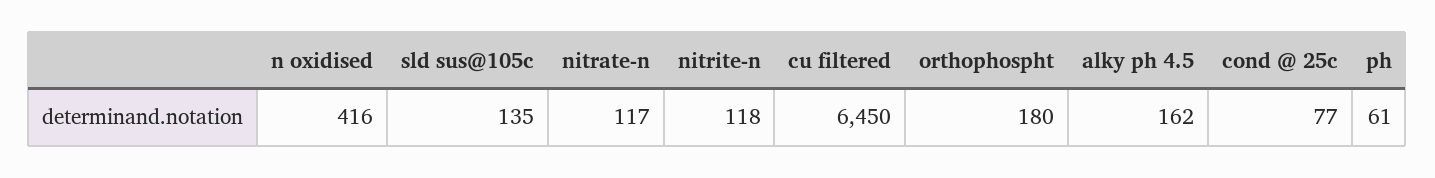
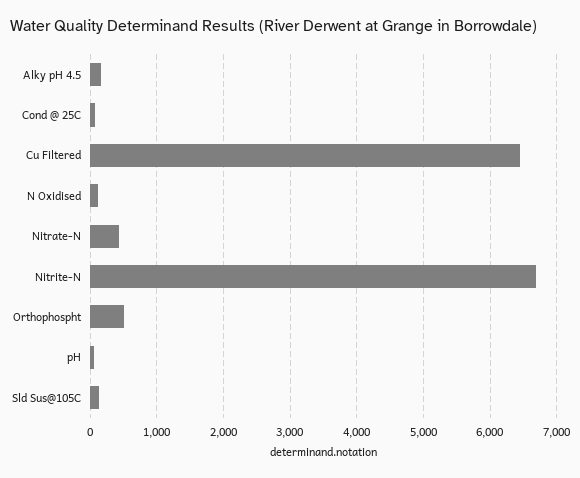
  {
-   "n oxidised": 416,
+   "n oxidised": 100,
    "sld sus@105c": 135,
-   "nitrate-n": 117,
+   "nitrate-n": 400,
-   "nitrite-n": 118,
+   "nitrite-n": 6700,
    "cu filtered": 6450,
-   "orthophospht": 180,
+   "orthophospht": 500,
    "alky ph 4.5": 162,
    "cond @ 25c": 77,
    "ph": 61
  }

